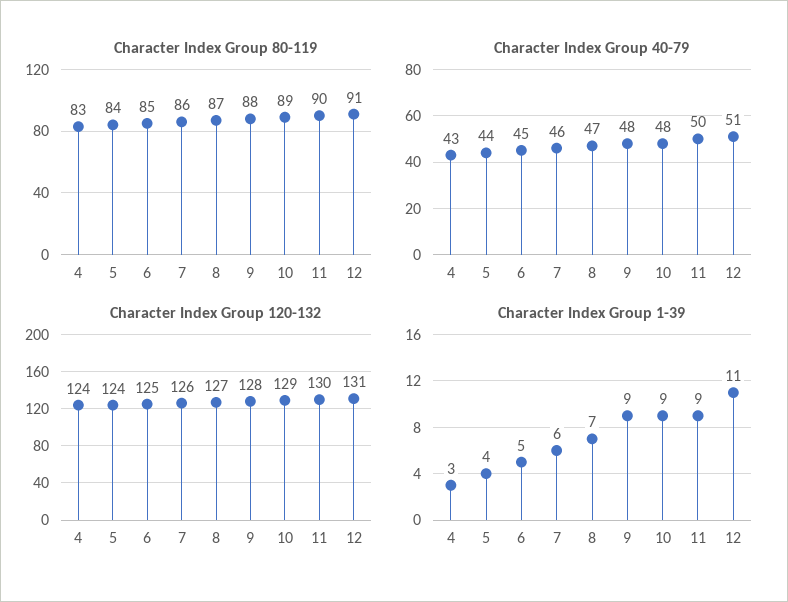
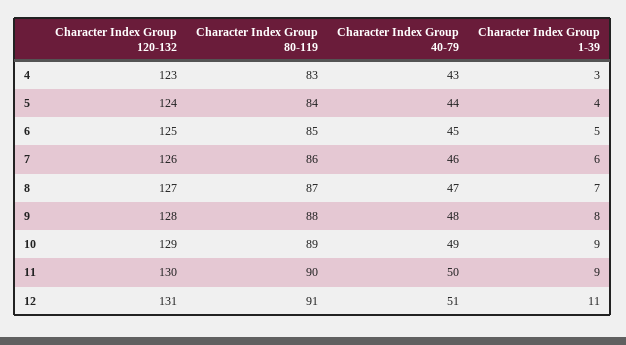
  {
    "Character Index Group 80-119": {
      "4": 83,
      "5": 84,
      "6": 85,
      "7": 86,
      "8": 87,
      "9": 88,
      "10": 89,
      "11": 90,
      "12": 91
    },
    "Character Index Group 40-79": {
      "4": 43,
      "5": 44,
      "6": 45,
      "7": 46,
      "8": 47,
      "9": 48,
-     "10": 48,
+     "10": 49,
      "11": 50,
      "12": 51
    },
    "Character Index Group 120-132": {
-     "4": 124,
+     "4": 123,
      "5": 124,
      "6": 125,
      "7": 126,
      "8": 127,
      "9": 128,
      "10": 129,
      "11": 130,
      "12": 131
    },
    "Character Index Group 1-39": {
      "4": 3,
      "5": 4,
      "6": 5,
      "7": 6,
      "8": 7,
-     "9": 9,
+     "9": 8,
      "10": 9,
      "11": 9,
      "12": 11
    }
  }

